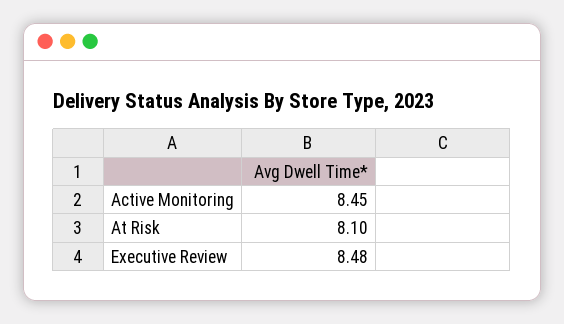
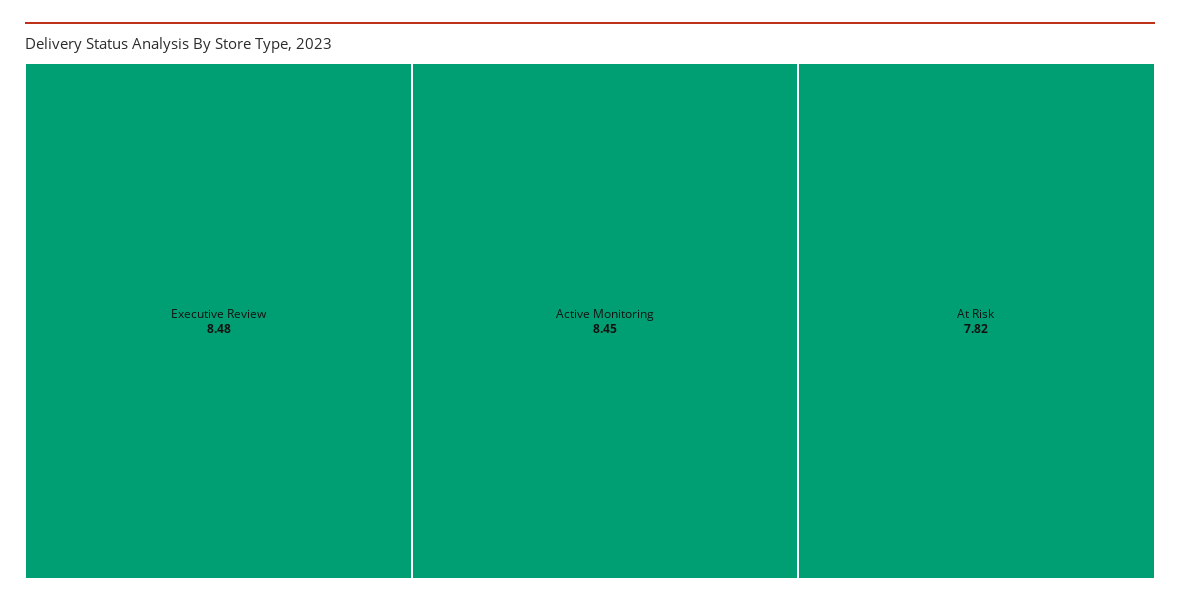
  {
    "Active Monitoring": 8.45,
-   "At Risk": 8.1,
+   "At Risk": 7.82,
    "Executive Review": 8.48
  }

